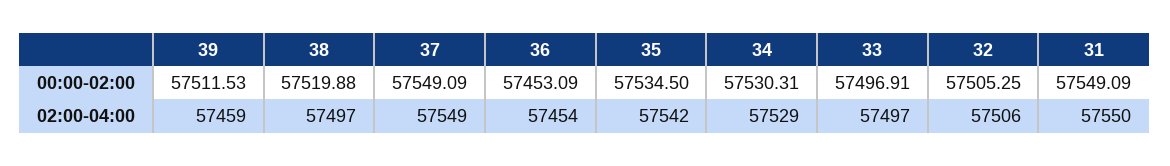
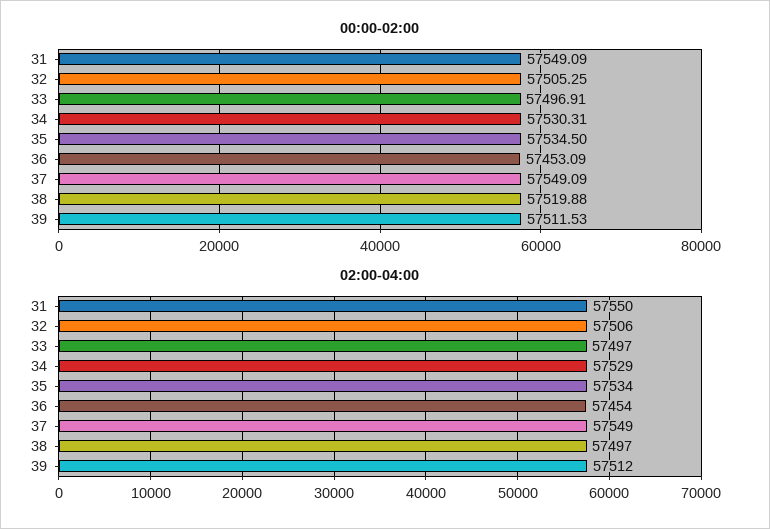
  {
    "00:00-02:00": {
      "39": 57511.53,
      "38": 57519.88,
      "37": 57549.09,
      "36": 57453.09,
      "35": 57534.5,
      "34": 57530.31,
      "33": 57496.91,
      "32": 57505.25,
      "31": 57549.09
    },
    "02:00-04:00": {
-     "39": 57459,
+     "39": 57512,
      "38": 57497,
      "37": 57549,
      "36": 57454,
-     "35": 57542,
+     "35": 57534,
      "34": 57529,
      "33": 57497,
      "32": 57506,
      "31": 57550
    }
  }

